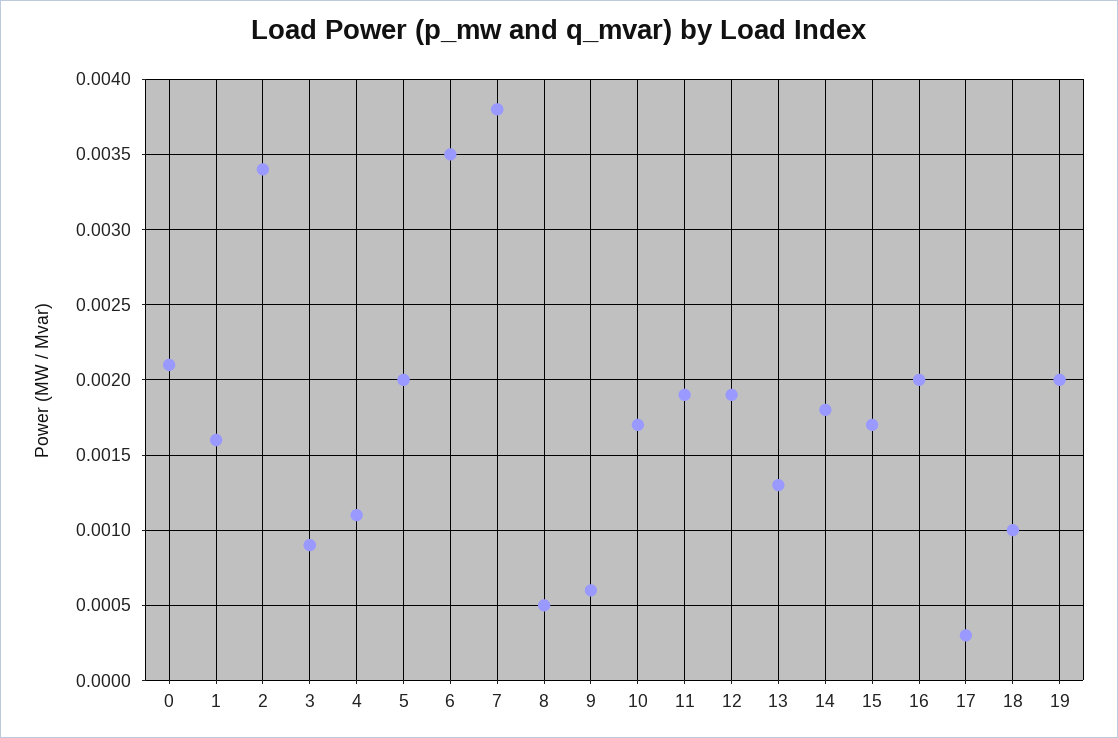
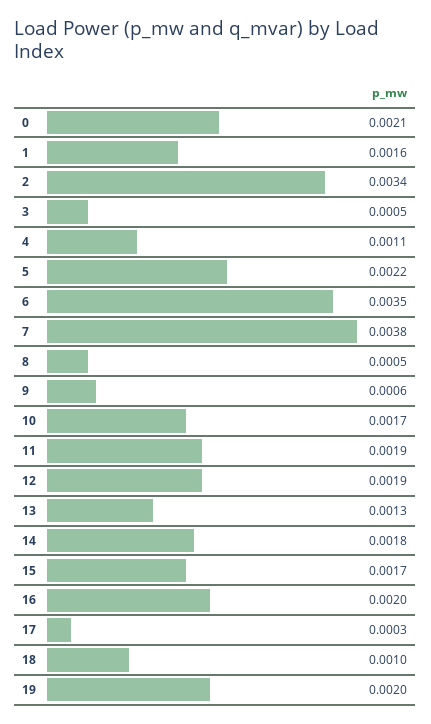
  {
    "0": 0.0021,
    "1": 0.0016,
    "2": 0.0034,
-   "3": 0.0009,
+   "3": 0.0005,
    "4": 0.0011,
-   "5": 0.002,
+   "5": 0.0022,
    "6": 0.0035,
    "7": 0.0038,
    "8": 0.0005,
    "9": 0.0006,
    "10": 0.0017,
    "11": 0.0019,
    "12": 0.0019,
    "13": 0.0013,
    "14": 0.0018,
    "15": 0.0017,
    "16": 0.002,
    "17": 0.0003,
    "18": 0.001,
    "19": 0.002
  }

